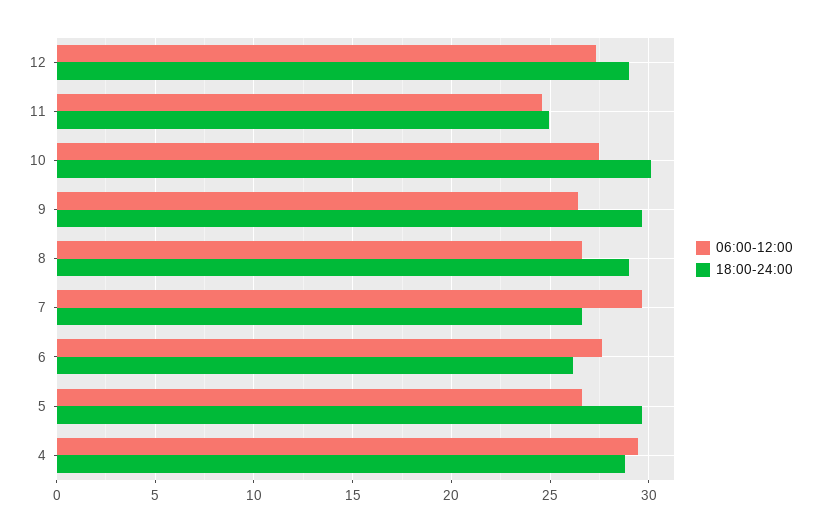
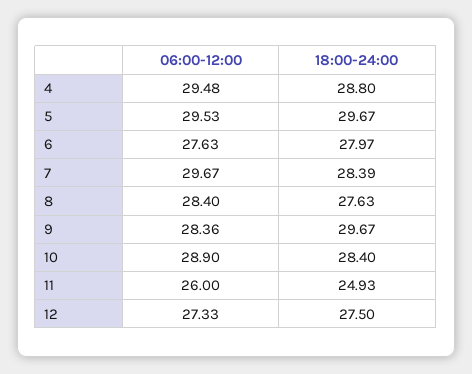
  {
    "06:00-12:00": {
      "12": 27.33,
-     "11": 24.5,
+     "11": 26,
-     "10": 27.5,
+     "10": 28.9,
-     "9": 26.5,
+     "9": 28.36,
-     "8": 26.5,
+     "8": 28.4,
      "7": 29.67,
      "6": 27.63,
-     "5": 26.5,
+     "5": 29.53,
      "4": 29.48
    },
    "18:00-24:00": {
-     "12": 29,
+     "12": 27.5,
      "11": 24.93,
-     "10": 30,
+     "10": 28.4,
      "9": 29.67,
-     "8": 29,
+     "8": 27.63,
-     "7": 26.5,
+     "7": 28.39,
-     "6": 26,
+     "6": 27.97,
      "5": 29.67,
      "4": 28.8
    }
  }

